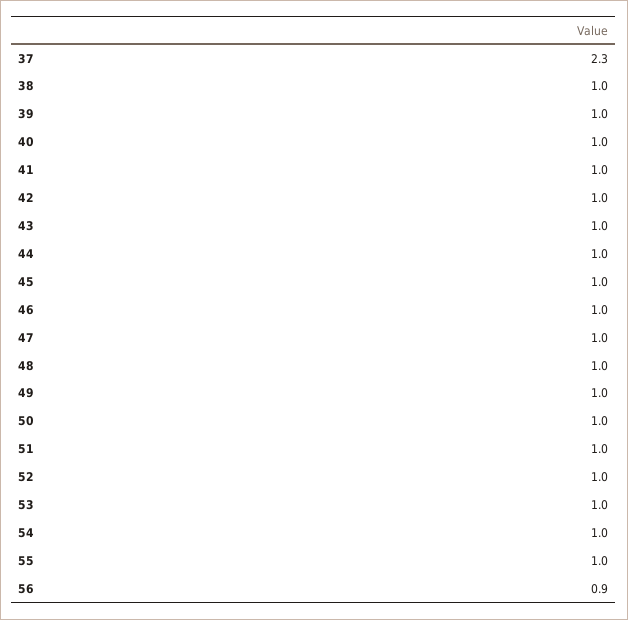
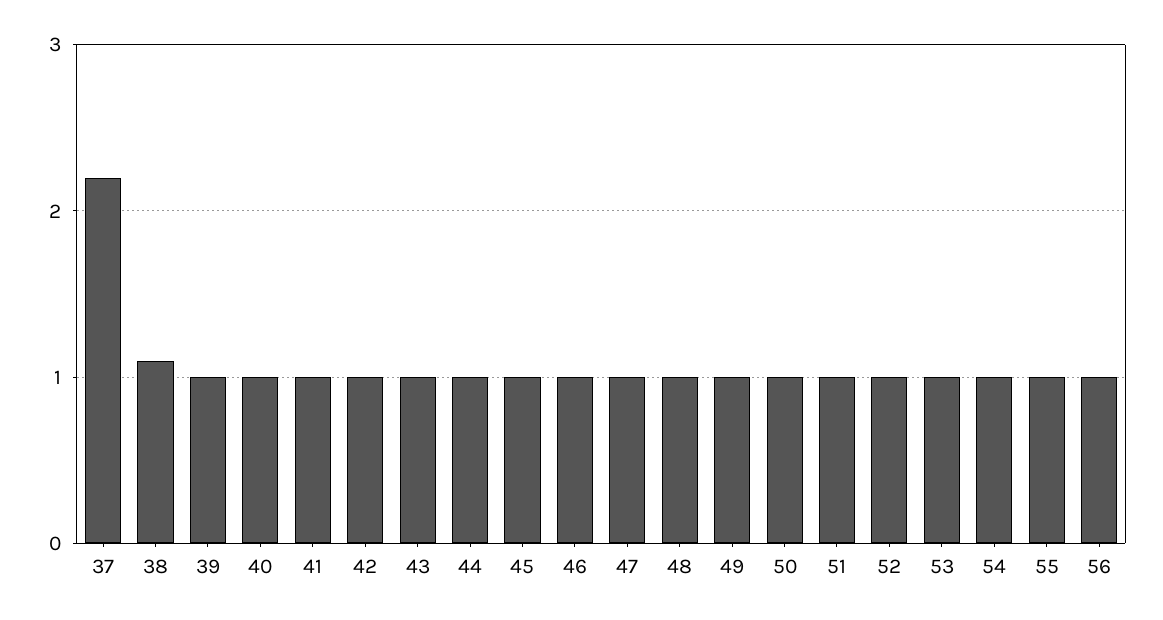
  {
-   "37": 2.3,
+   "37": 2.2,
-   "38": 1,
+   "38": 1.1,
    "39": 1,
    "40": 1,
    "41": 1,
    "42": 1,
    "43": 1,
    "44": 1,
    "45": 1,
    "46": 1,
    "47": 1,
    "48": 1,
    "49": 1,
    "50": 1,
    "51": 1,
    "52": 1,
    "53": 1,
    "54": 1,
    "55": 1,
-   "56": 0.9
+   "56": 1
  }

